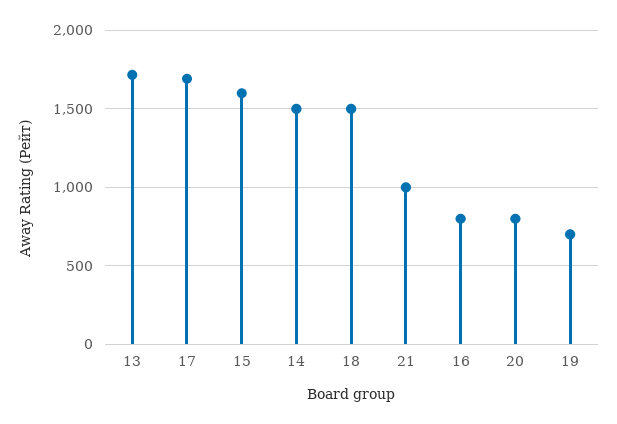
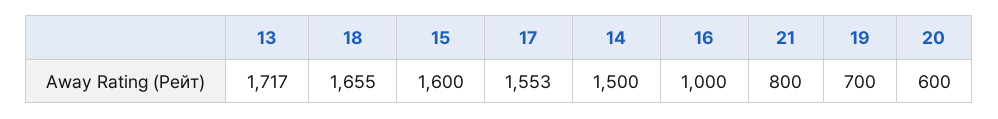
  {
    "13": 1717,
-   "17": 1700,
+   "17": 1553,
    "15": 1600,
    "14": 1500,
-   "18": 1500,
+   "18": 1655,
-   "21": 1000,
+   "21": 800,
-   "16": 800,
+   "16": 1000,
-   "20": 800,
+   "20": 600,
    "19": 700
  }

